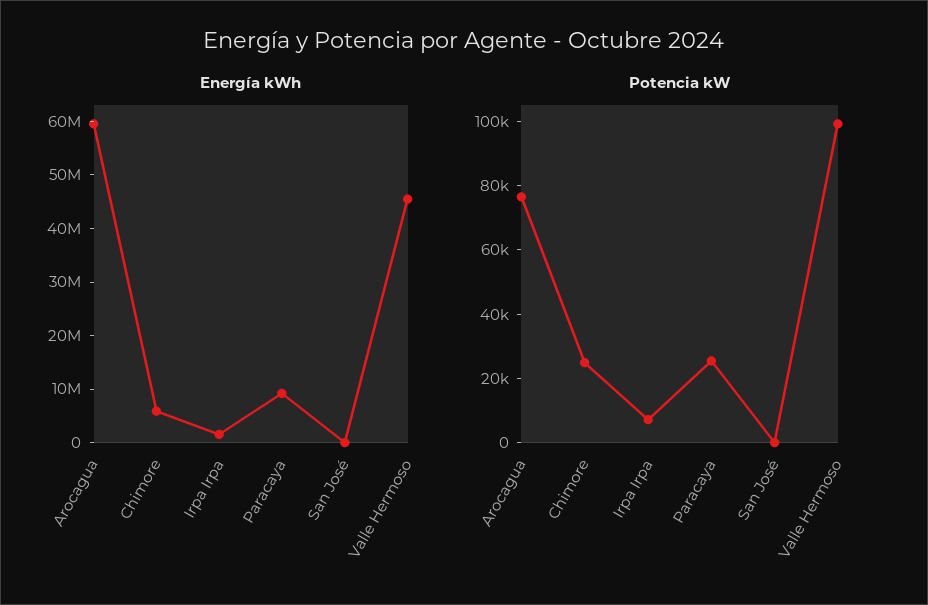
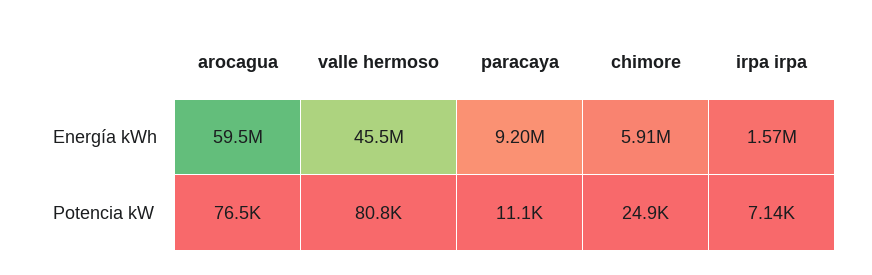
  {
    "Energía kWh": {
      "Arocagua": 59500000,
      "Chimore": 5910000,
      "Irpa Irpa": 1570000,
      "Paracaya": 9200000,
-     "San José": 0,
      "Valle Hermoso": 45500000
    },
    "Potencia kW": {
      "Arocagua": 76500,
      "Chimore": 24900,
      "Irpa Irpa": 7140,
-     "Paracaya": 25000,
+     "Paracaya": 11100,
-     "San José": 0,
-     "Valle Hermoso": 100000
+     "Valle Hermoso": 80800
    }
  }

